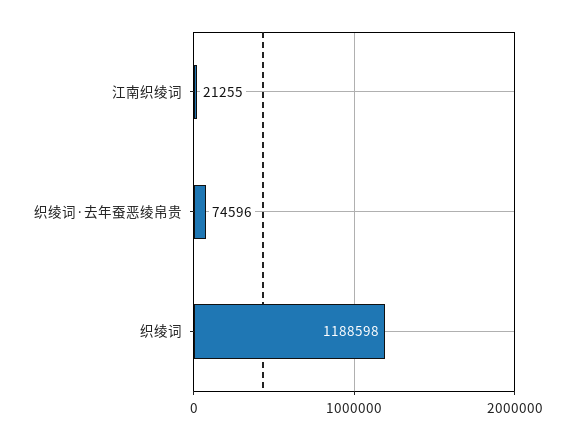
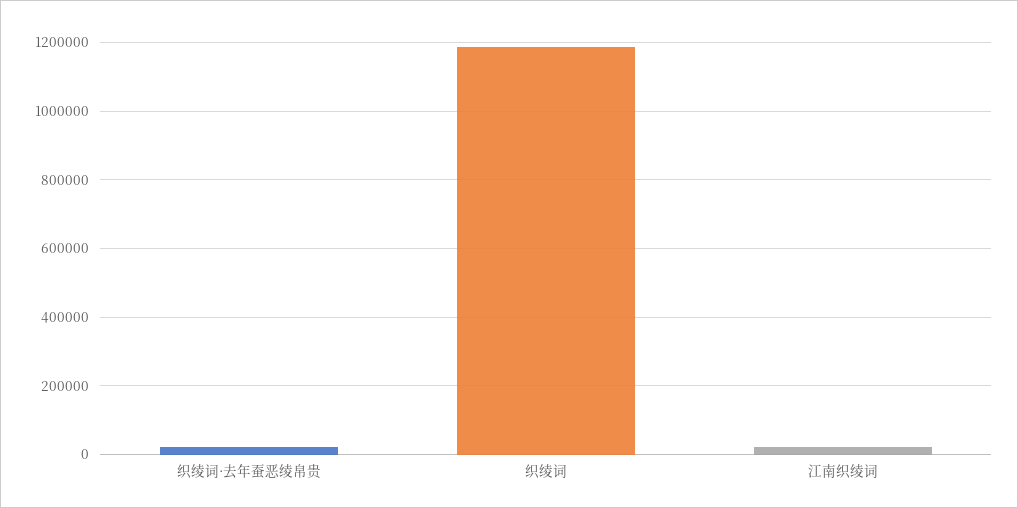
  {
    "江南织绫词": 21255,
-   "织绫词·去年蚕恶绫帛贵": 74596,
+   "织绫词·去年蚕恶绫帛贵": 20000,
    "织绫词": 1188598
  }

